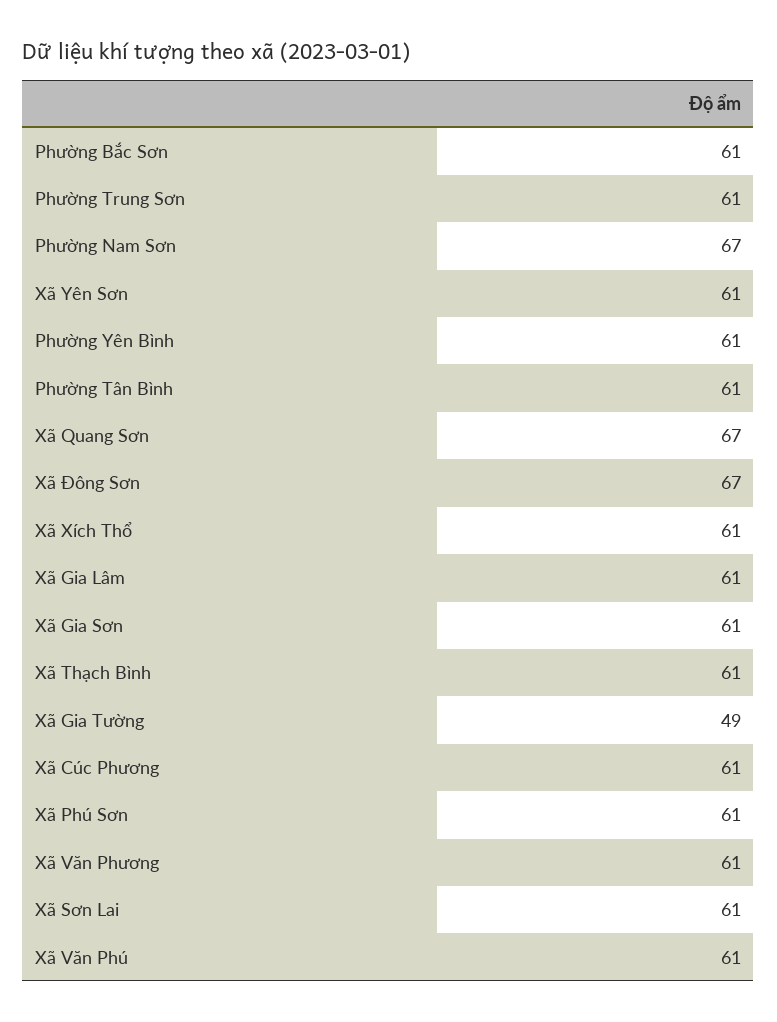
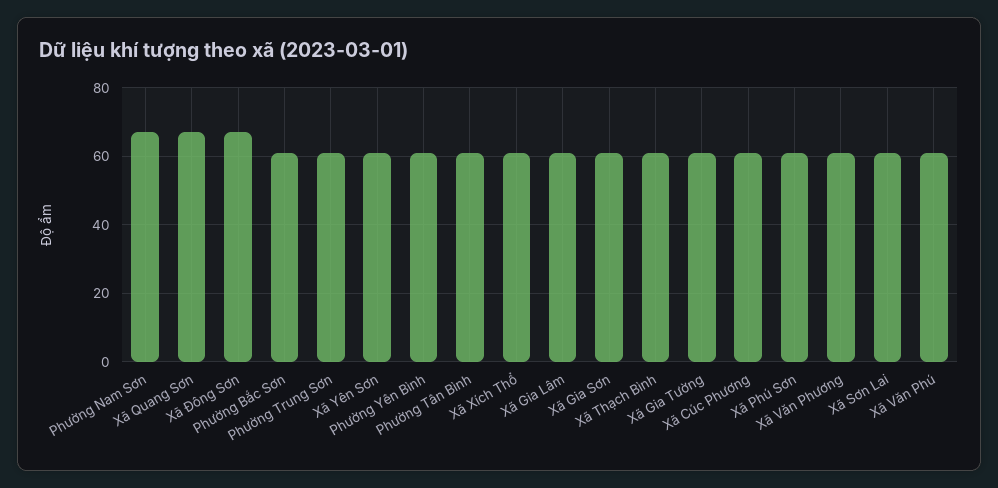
  {
    "Phường Bắc Sơn": 61,
    "Phường Trung Sơn": 61,
    "Phường Nam Sơn": 67,
    "Xã Yên Sơn": 61,
    "Phường Yên Bình": 61,
    "Phường Tân Bình": 61,
    "Xã Quang Sơn": 67,
    "Xã Đông Sơn": 67,
    "Xã Xích Thổ": 61,
    "Xã Gia Lâm": 61,
    "Xã Gia Sơn": 61,
    "Xã Thạch Bình": 61,
-   "Xã Gia Tường": 49,
+   "Xã Gia Tường": 60,
    "Xã Cúc Phương": 61,
    "Xã Phú Sơn": 61,
    "Xã Văn Phương": 61,
    "Xã Sơn Lai": 61,
    "Xã Văn Phú": 61
  }

